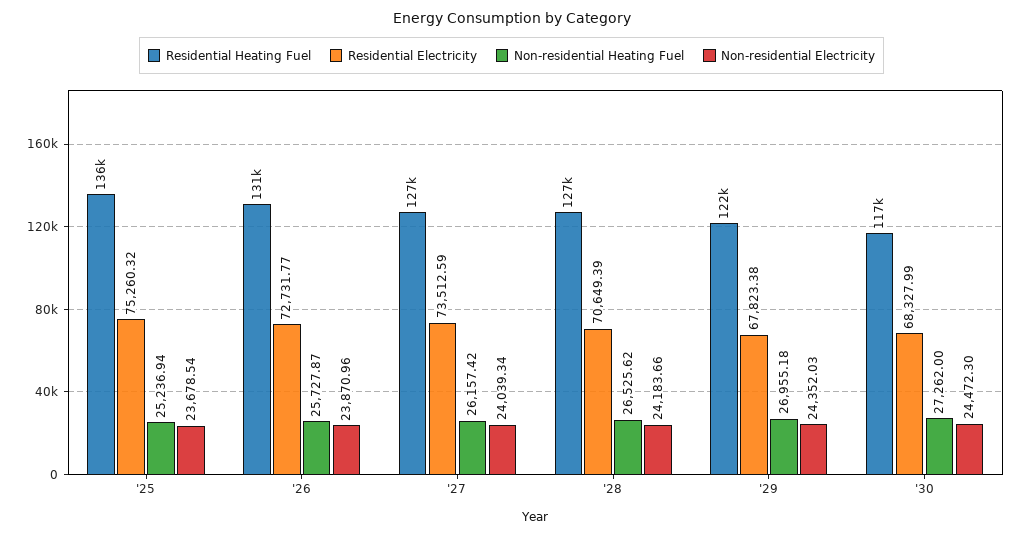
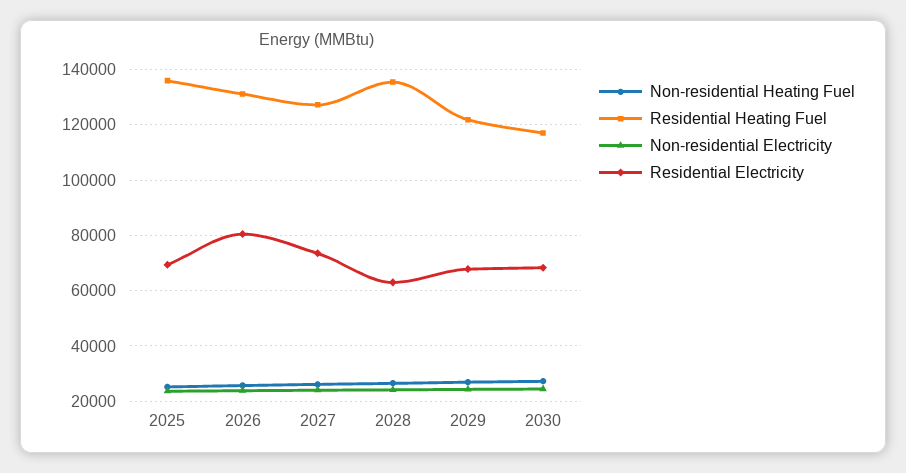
  {
    "Residential Heating Fuel": {
      "'25": 136000,
      "'26": 131000,
      "'27": 127000,
-     "'28": 127000,
+     "'28": 135000,
      "'29": 122000,
      "'30": 117000
    },
    "Residential Electricity": {
-     "'25": 75260.32,
+     "'25": 70000,
-     "'26": 72731.77,
+     "'26": 80000,
      "'27": 73512.59,
-     "'28": 70649.39,
+     "'28": 62500,
      "'29": 67823.38,
      "'30": 68327.99
    },
    "Non-residential Heating Fuel": {
      "'25": 25236.94,
      "'26": 25727.87,
      "'27": 26157.42,
      "'28": 26525.62,
      "'29": 26955.18,
      "'30": 27262
    },
    "Non-residential Electricity": {
      "'25": 23678.54,
      "'26": 23870.96,
      "'27": 24039.34,
      "'28": 24183.66,
      "'29": 24352.03,
      "'30": 24472.3
    }
  }

